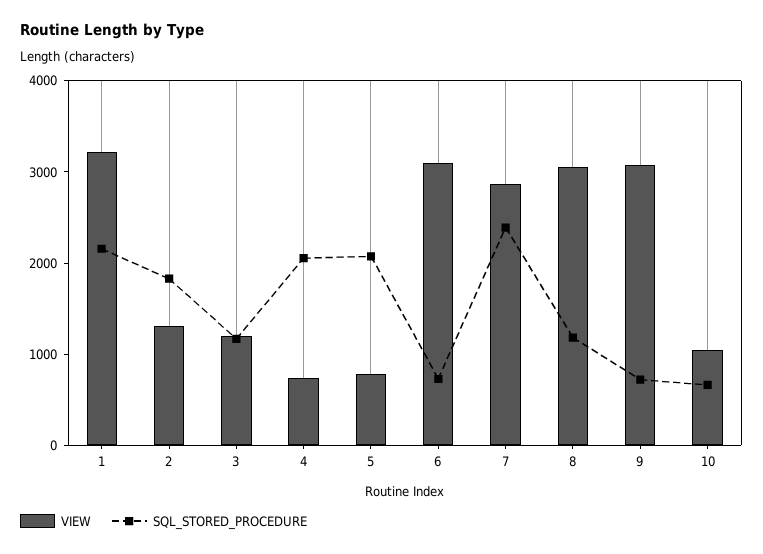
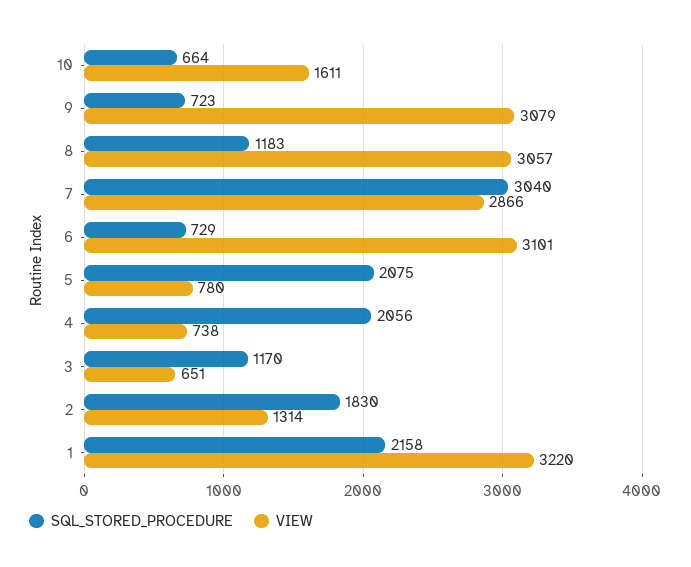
  {
    "VIEW": {
      "1": 3220,
      "2": 1314,
-     "3": 1200,
+     "3": 651,
      "4": 738,
      "5": 780,
      "6": 3101,
      "7": 2866,
      "8": 3057,
      "9": 3079,
-     "10": 1000
+     "10": 1611
    },
    "SQL_STORED_PROCEDURE": {
      "1": 2158,
      "2": 1830,
      "3": 1170,
      "4": 2056,
      "5": 2075,
      "6": 729,
-     "7": 2400,
+     "7": 3040,
      "8": 1183,
      "9": 723,
      "10": 664
    }
  }

